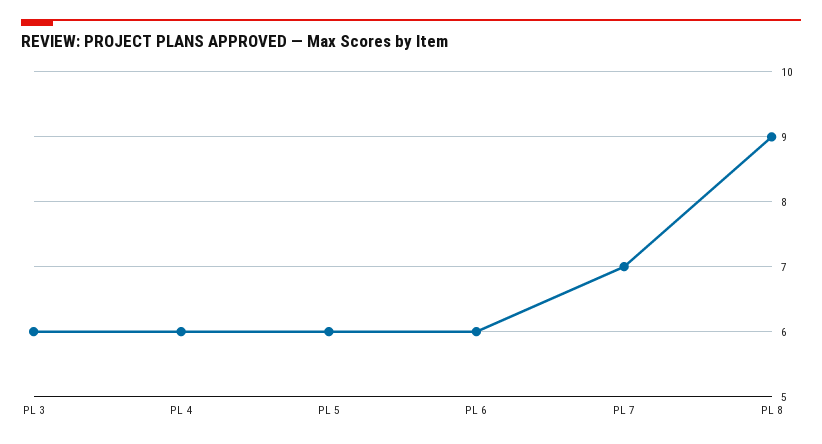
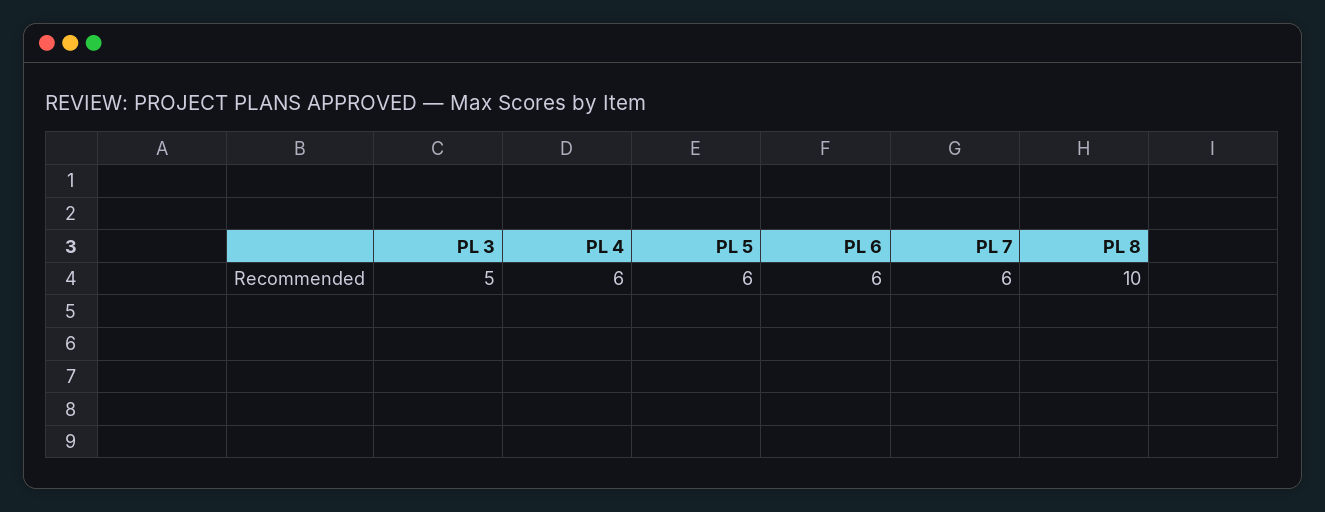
  {
-   "PL 3": 6,
+   "PL 3": 5,
    "PL 4": 6,
    "PL 5": 6,
    "PL 6": 6,
-   "PL 7": 7,
+   "PL 7": 6,
-   "PL 8": 9
+   "PL 8": 10
  }

